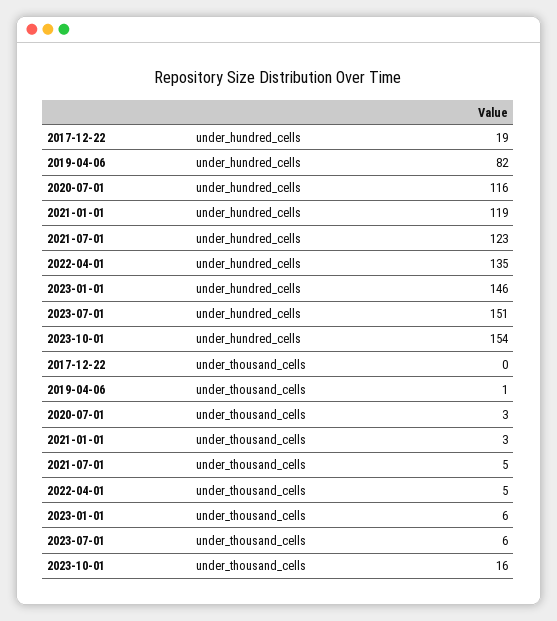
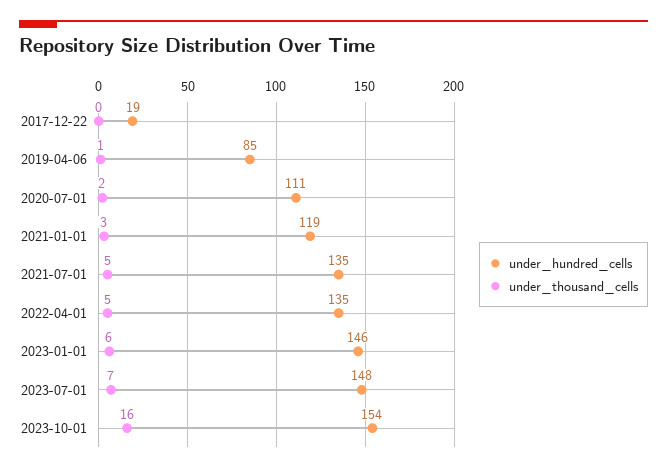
  {
    "under_hundred_cells": {
      "2017-12-22": 19,
-     "2019-04-06": 82,
+     "2019-04-06": 85,
-     "2020-07-01": 116,
+     "2020-07-01": 111,
      "2021-01-01": 119,
-     "2021-07-01": 123,
+     "2021-07-01": 135,
      "2022-04-01": 135,
      "2023-01-01": 146,
-     "2023-07-01": 151,
+     "2023-07-01": 148,
      "2023-10-01": 154
    },
    "under_thousand_cells": {
      "2017-12-22": 0,
      "2019-04-06": 1,
-     "2020-07-01": 3,
+     "2020-07-01": 2,
      "2021-01-01": 3,
      "2021-07-01": 5,
      "2022-04-01": 5,
      "2023-01-01": 6,
-     "2023-07-01": 6,
+     "2023-07-01": 7,
      "2023-10-01": 16
    }
  }

